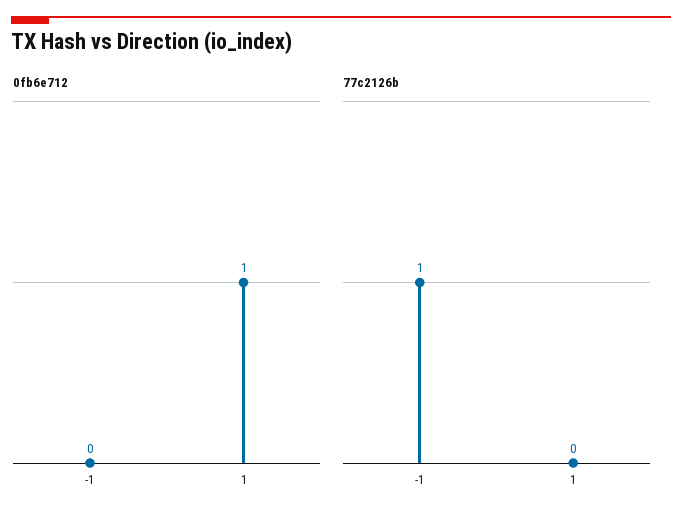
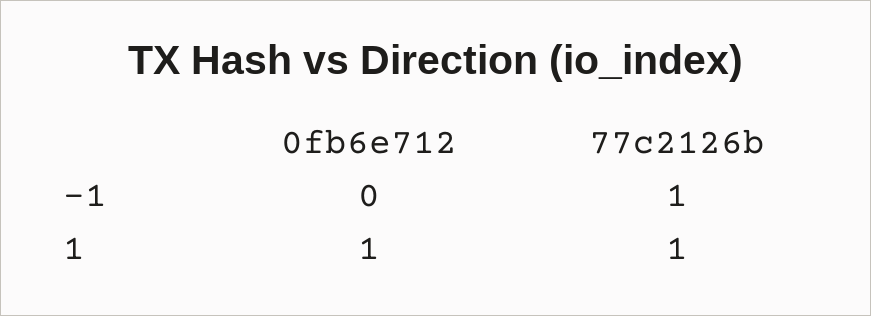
  {
    "0fb6e712": {
      "-1": 0,
      "1": 1
    },
    "77c2126b": {
      "-1": 1,
-     "1": 0
+     "1": 1
    }
  }

